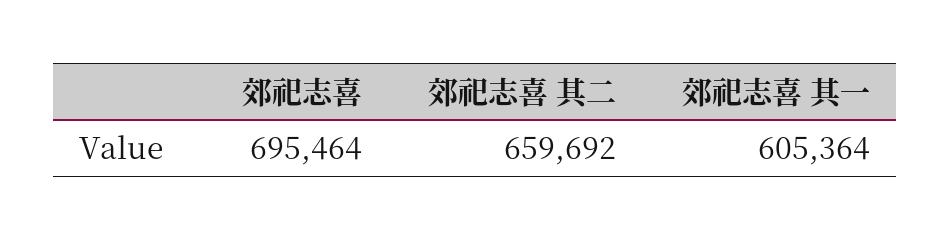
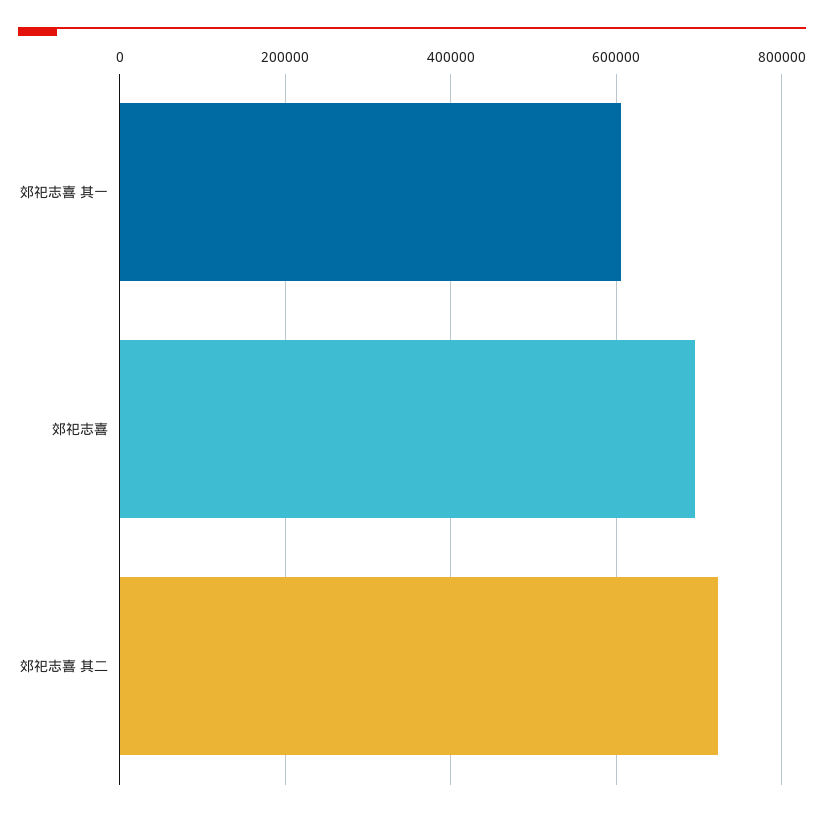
  {
    "郊祀志喜": 695464,
-   "郊祀志喜 其二": 659692,
+   "郊祀志喜 其二": 720000,
    "郊祀志喜 其一": 605364
  }

